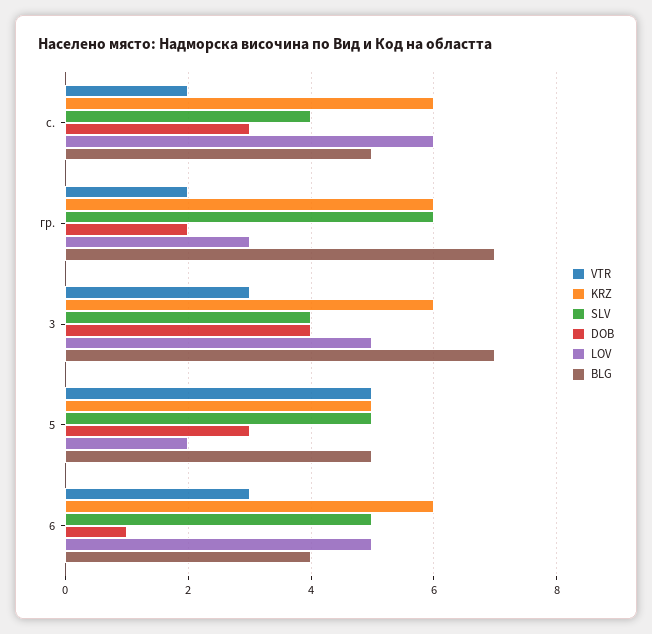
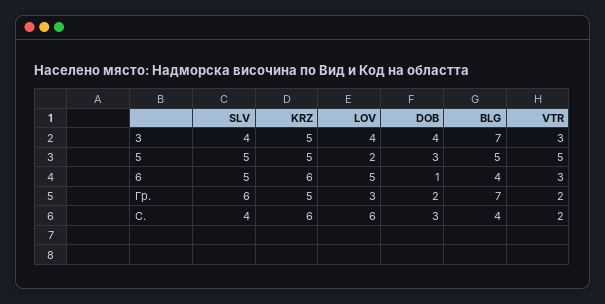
  {
    "VTR": {
      "с.": 2,
      "гр.": 2,
      "3": 3,
      "5": 5,
      "6": 3
    },
    "KRZ": {
      "с.": 6,
-     "гр.": 6,
+     "гр.": 5,
-     "3": 6,
+     "3": 5,
      "5": 5,
      "6": 6
    },
    "SLV": {
      "с.": 4,
      "гр.": 6,
      "3": 4,
      "5": 5,
      "6": 5
    },
    "DOB": {
      "с.": 3,
      "гр.": 2,
      "3": 4,
      "5": 3,
      "6": 1
    },
    "LOV": {
      "с.": 6,
      "гр.": 3,
-     "3": 5,
+     "3": 4,
      "5": 2,
      "6": 5
    },
    "BLG": {
-     "с.": 5,
+     "с.": 4,
      "гр.": 7,
      "3": 7,
      "5": 5,
      "6": 4
    }
  }

